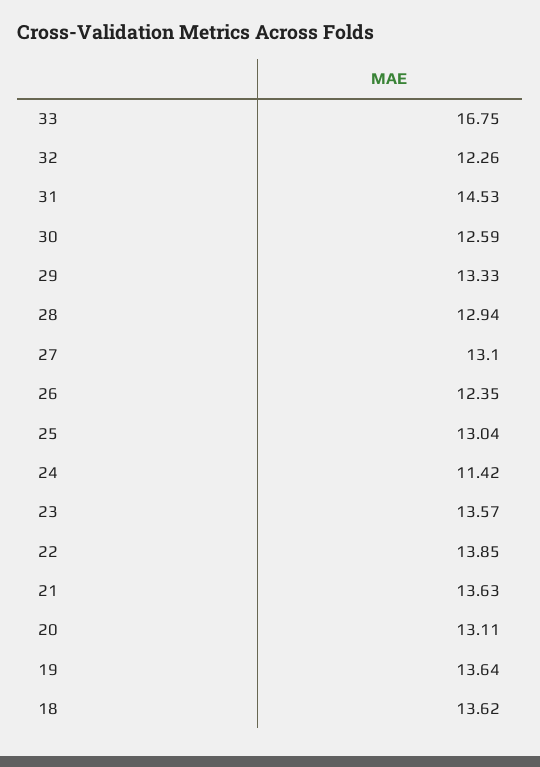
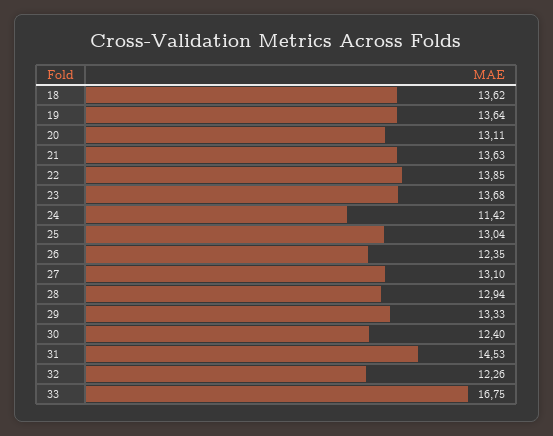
  {
    "33": 16.75,
    "32": 12.26,
    "31": 14.53,
-   "30": 12.59,
+   "30": 12.4,
    "29": 13.33,
    "28": 12.94,
    "27": 13.1,
    "26": 12.35,
    "25": 13.04,
    "24": 11.42,
-   "23": 13.57,
+   "23": 13.68,
    "22": 13.85,
    "21": 13.63,
    "20": 13.11,
    "19": 13.64,
    "18": 13.62
  }

